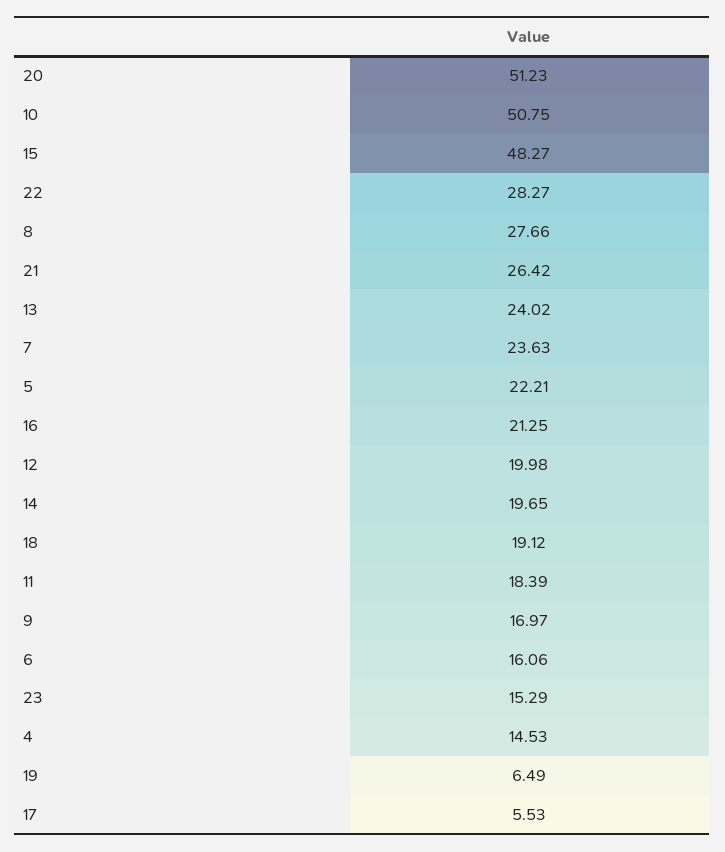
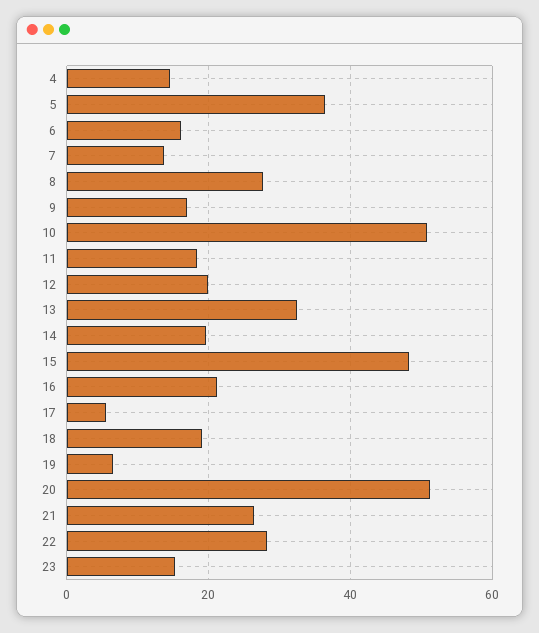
  {
    "20": 51.23,
    "10": 50.75,
    "15": 48.27,
    "22": 28.27,
    "8": 27.66,
    "21": 26.42,
-   "13": 24.02,
+   "13": 32,
-   "7": 23.63,
+   "7": 14,
-   "5": 22.21,
+   "5": 36,
    "16": 21.25,
    "12": 19.98,
    "14": 19.65,
    "18": 19.12,
    "11": 18.39,
    "9": 16.97,
    "6": 16.06,
    "23": 15.29,
    "4": 14.53,
    "19": 6.49,
    "17": 5.53
  }

